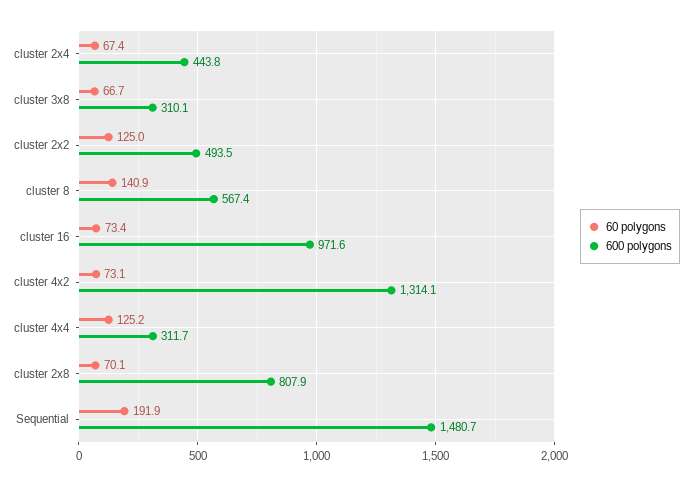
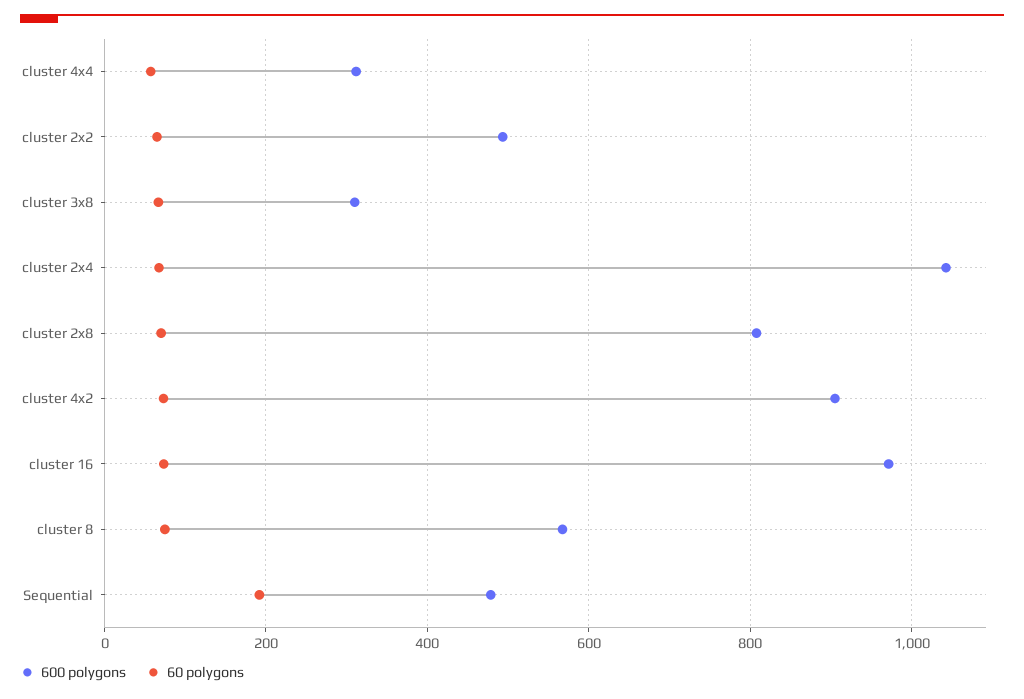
  {
    "60 polygons": {
      "cluster 2x4": 67.4,
      "cluster 3x8": 66.7,
-     "cluster 2x2": 125,
+     "cluster 2x2": 60,
-     "cluster 8": 140.9,
+     "cluster 8": 80,
      "cluster 16": 73.4,
      "cluster 4x2": 73.1,
-     "cluster 4x4": 125.2,
+     "cluster 4x4": 60,
      "cluster 2x8": 70.1,
      "Sequential": 191.9
    },
    "600 polygons": {
-     "cluster 2x4": 443.8,
+     "cluster 2x4": 1040,
      "cluster 3x8": 310.1,
      "cluster 2x2": 493.5,
      "cluster 8": 567.4,
      "cluster 16": 971.6,
-     "cluster 4x2": 1314.1,
+     "cluster 4x2": 900,
      "cluster 4x4": 311.7,
      "cluster 2x8": 807.9,
-     "Sequential": 1480.7
+     "Sequential": 480
    }
  }

